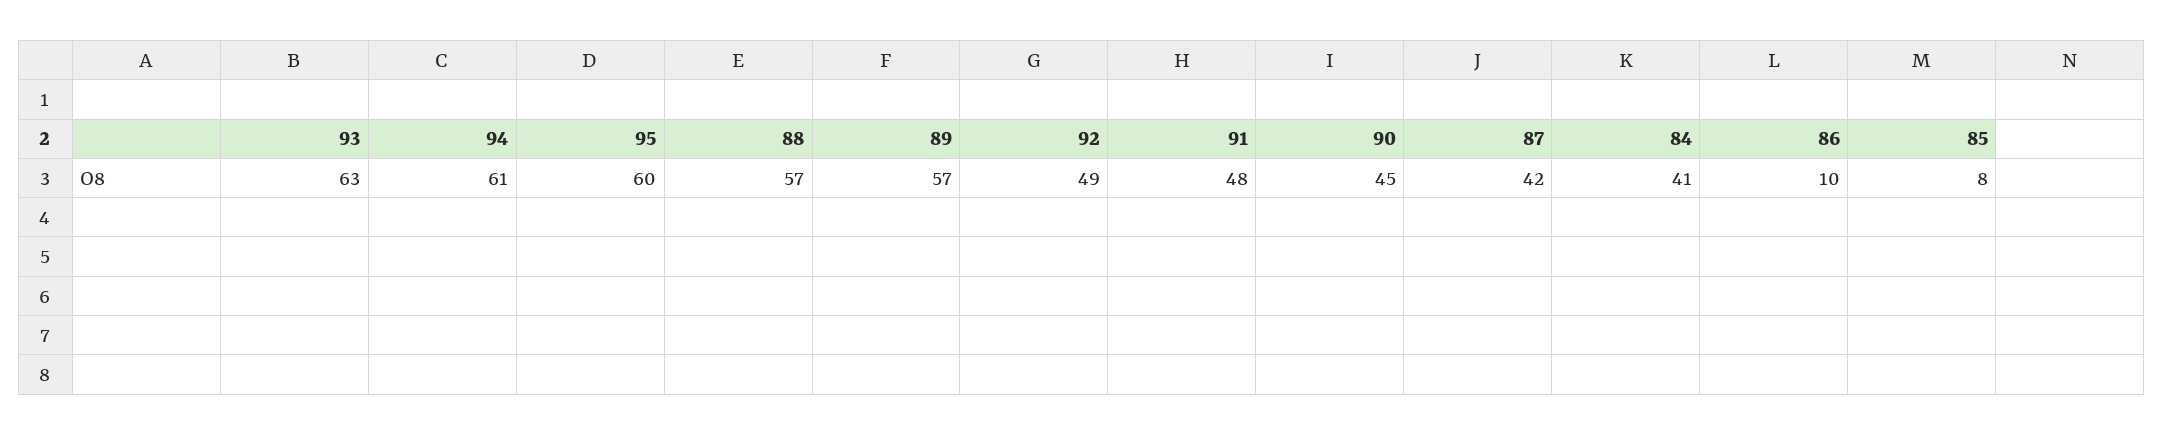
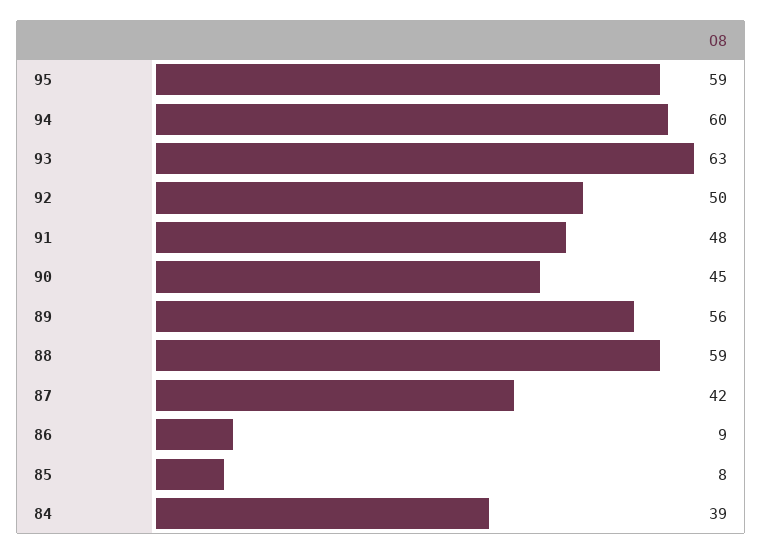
  {
    "93": 63,
-   "94": 61,
+   "94": 60,
-   "95": 60,
+   "95": 59,
-   "88": 57,
+   "88": 59,
-   "89": 57,
+   "89": 56,
-   "92": 49,
+   "92": 50,
    "91": 48,
    "90": 45,
    "87": 42,
-   "84": 41,
+   "84": 39,
-   "86": 10,
+   "86": 9,
    "85": 8
  }

